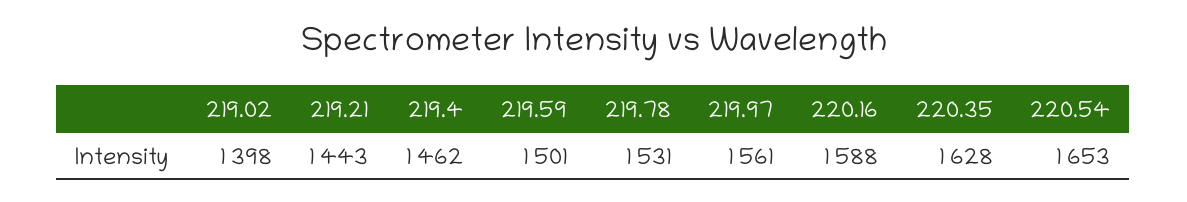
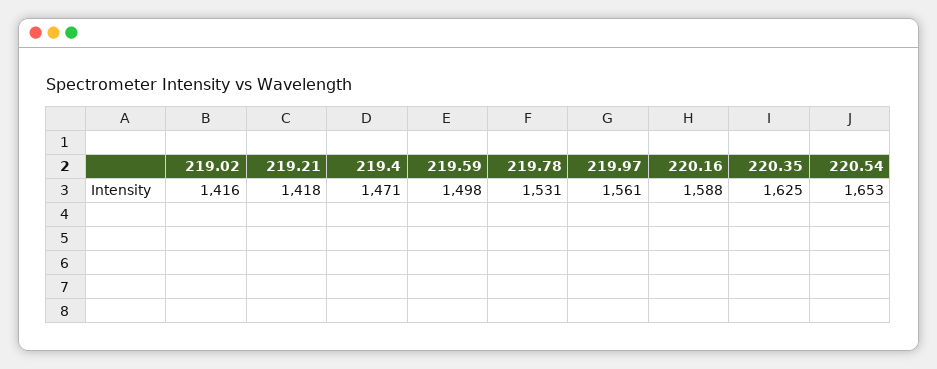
  {
-   "219.02": 1398,
+   "219.02": 1416,
-   "219.21": 1443,
+   "219.21": 1418,
-   "219.4": 1462,
+   "219.4": 1471,
-   "219.59": 1501,
+   "219.59": 1498,
    "219.78": 1531,
    "219.97": 1561,
    "220.16": 1588,
-   "220.35": 1628,
+   "220.35": 1625,
    "220.54": 1653
  }

